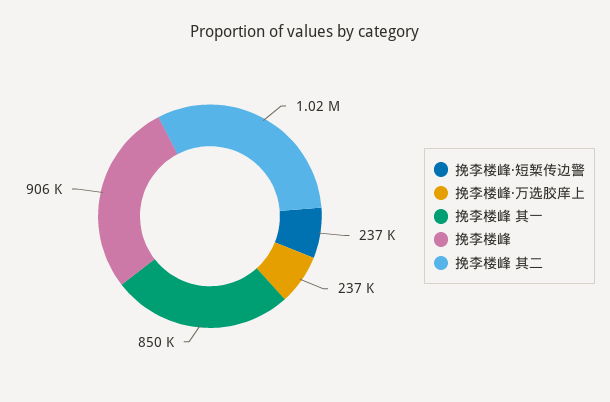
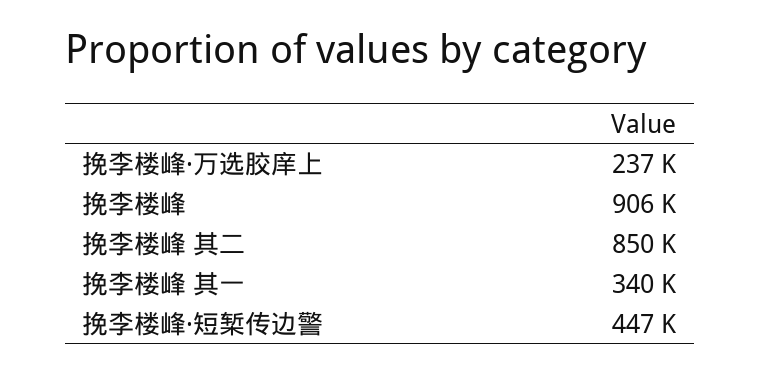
  {
-   "挽李楼峰·短椠传边警": 237000,
+   "挽李楼峰·短椠传边警": 447000,
    "挽李楼峰·万选胶庠上": 237000,
-   "挽李楼峰 其一": 850000,
+   "挽李楼峰 其一": 340000,
    "挽李楼峰": 906000,
-   "挽李楼峰 其二": 1020000
+   "挽李楼峰 其二": 850000
  }

